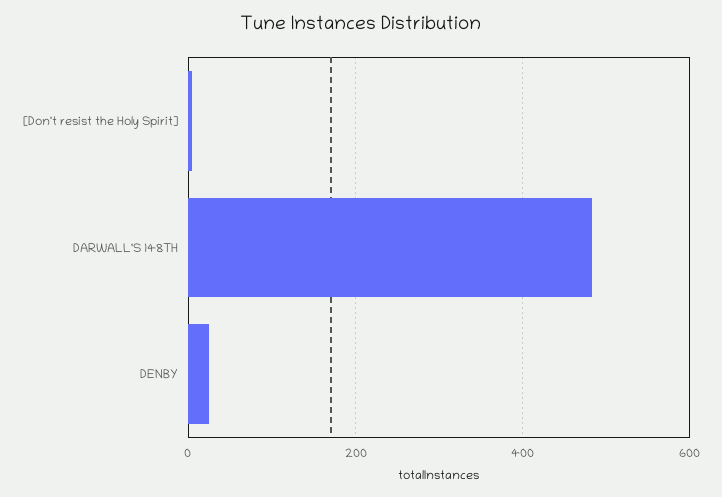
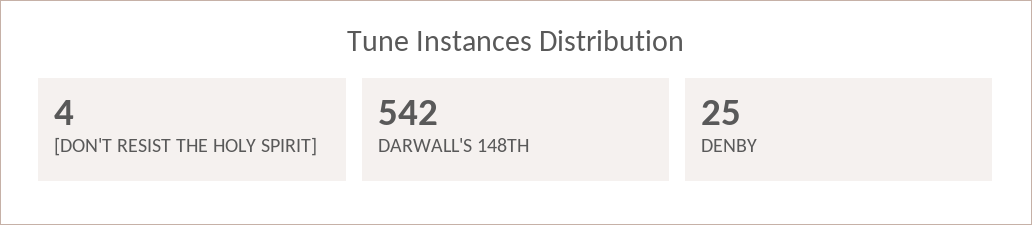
  {
    "[Don't resist the Holy Spirit]": 4,
-   "DARWALL'S 148TH": 480,
+   "DARWALL'S 148TH": 542,
    "DENBY": 25
  }

